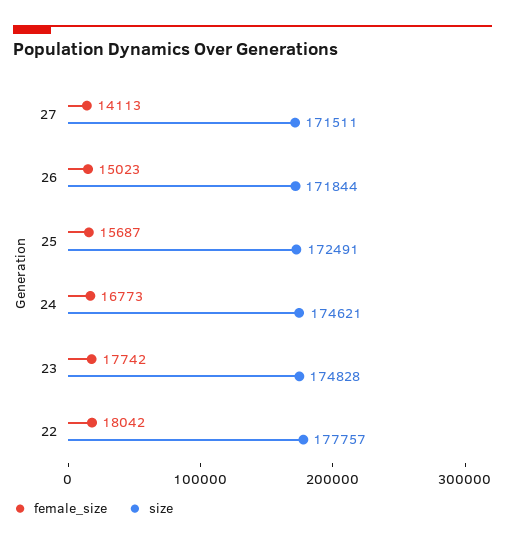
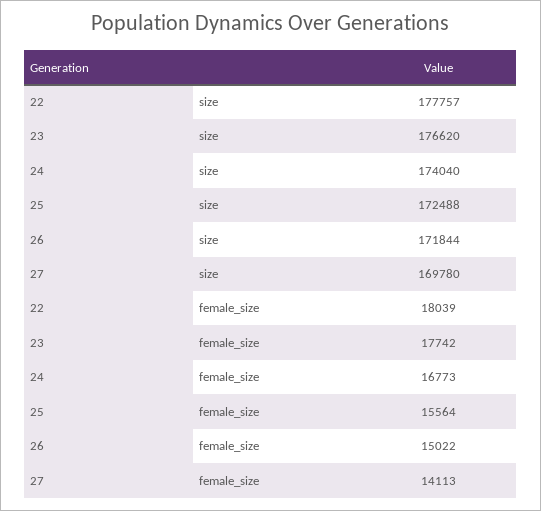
  {
    "female_size": {
      "27": 14113,
-     "26": 15023,
+     "26": 15022,
-     "25": 15687,
+     "25": 15564,
      "24": 16773,
      "23": 17742,
-     "22": 18042
+     "22": 18039
    },
    "size": {
-     "27": 171511,
+     "27": 169780,
      "26": 171844,
-     "25": 172491,
+     "25": 172488,
-     "24": 174621,
+     "24": 174040,
-     "23": 174828,
+     "23": 176620,
      "22": 177757
    }
  }

